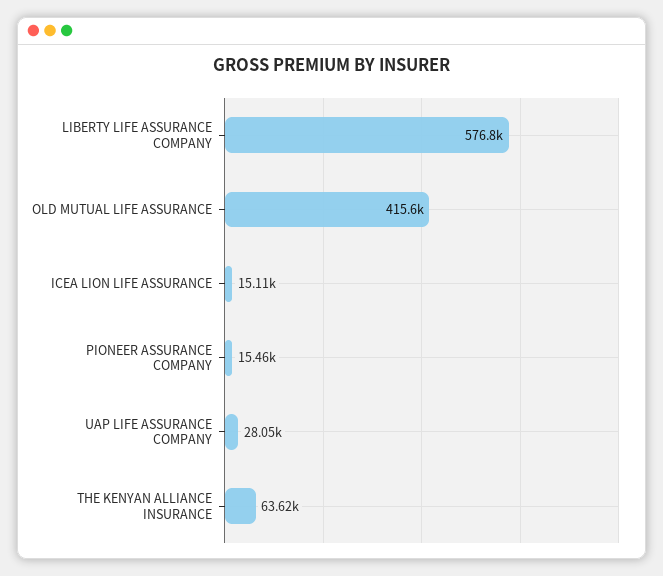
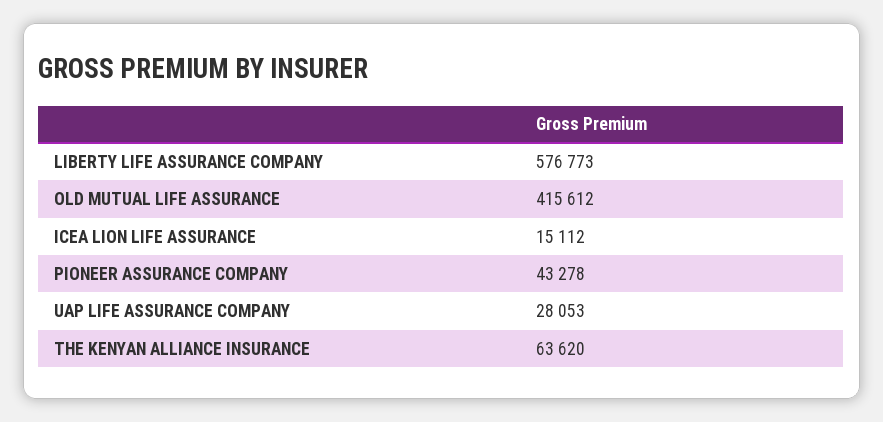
  {
    "LIBERTY LIFE ASSURANCE COMPANY": 576773,
    "OLD MUTUAL LIFE ASSURANCE": 415612,
    "ICEA LION LIFE ASSURANCE": 15112,
-   "PIONEER ASSURANCE COMPANY": 15460,
+   "PIONEER ASSURANCE COMPANY": 43278,
    "UAP LIFE ASSURANCE COMPANY": 28053,
    "THE KENYAN ALLIANCE INSURANCE": 63620
  }

